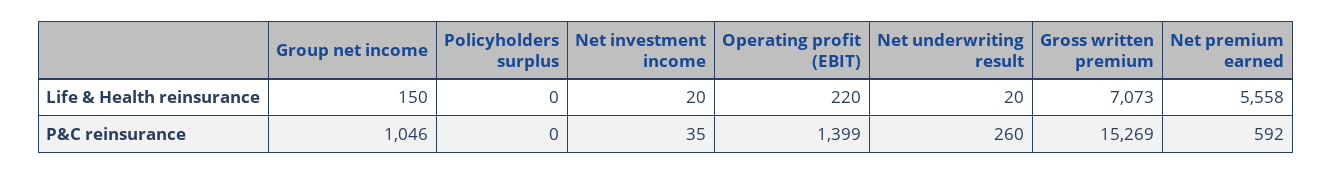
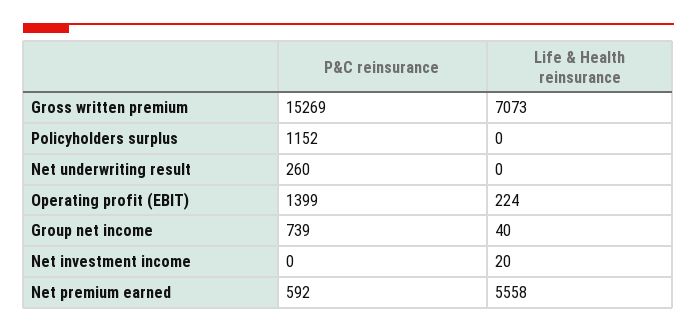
  {
    "Group net income": {
-     "Life & Health reinsurance": 150,
+     "Life & Health reinsurance": 40,
-     "P&C reinsurance": 1046
+     "P&C reinsurance": 739
    },
    "Policyholders surplus": {
      "Life & Health reinsurance": 0,
-     "P&C reinsurance": 0
+     "P&C reinsurance": 1152
    },
    "Net investment income": {
      "Life & Health reinsurance": 20,
-     "P&C reinsurance": 35
+     "P&C reinsurance": 0
    },
    "Operating profit (EBIT)": {
-     "Life & Health reinsurance": 220,
+     "Life & Health reinsurance": 224,
      "P&C reinsurance": 1399
    },
    "Net underwriting result": {
-     "Life & Health reinsurance": 20,
+     "Life & Health reinsurance": 0,
      "P&C reinsurance": 260
    },
    "Gross written premium": {
      "Life & Health reinsurance": 7073,
      "P&C reinsurance": 15269
    },
    "Net premium earned": {
      "Life & Health reinsurance": 5558,
      "P&C reinsurance": 592
    }
  }

